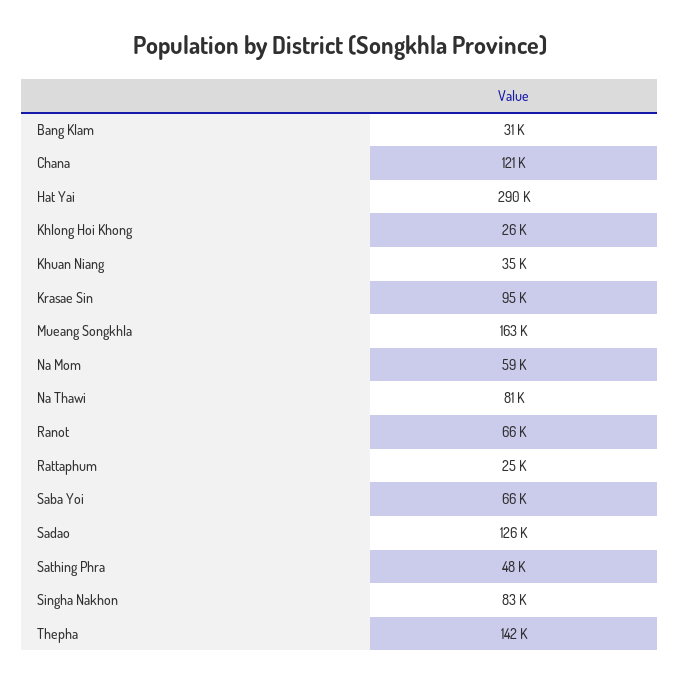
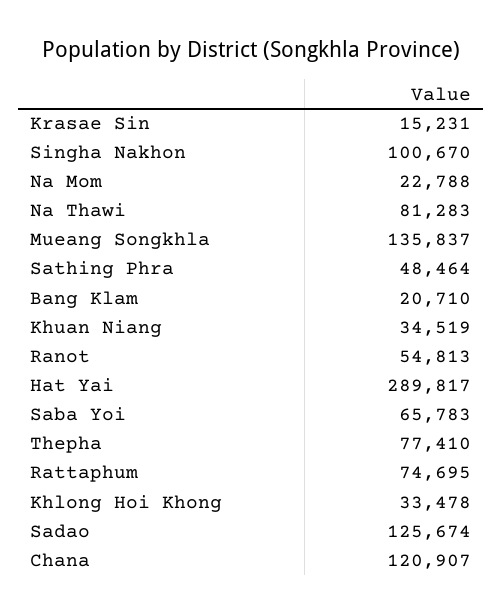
  {
-   "Bang Klam": 31000,
+   "Bang Klam": 20710,
    "Chana": 120907,
    "Hat Yai": 289817,
-   "Khlong Hoi Khong": 26000,
+   "Khlong Hoi Khong": 33478,
    "Khuan Niang": 34519,
-   "Krasae Sin": 95000,
+   "Krasae Sin": 15231,
-   "Mueang Songkhla": 163000,
+   "Mueang Songkhla": 135837,
-   "Na Mom": 59000,
+   "Na Mom": 22788,
    "Na Thawi": 81283,
-   "Ranot": 66000,
+   "Ranot": 54813,
-   "Rattaphum": 25000,
+   "Rattaphum": 74695,
    "Saba Yoi": 65783,
    "Sadao": 125674,
    "Sathing Phra": 48464,
-   "Singha Nakhon": 83000,
+   "Singha Nakhon": 100670,
-   "Thepha": 142000
+   "Thepha": 77410
  }

